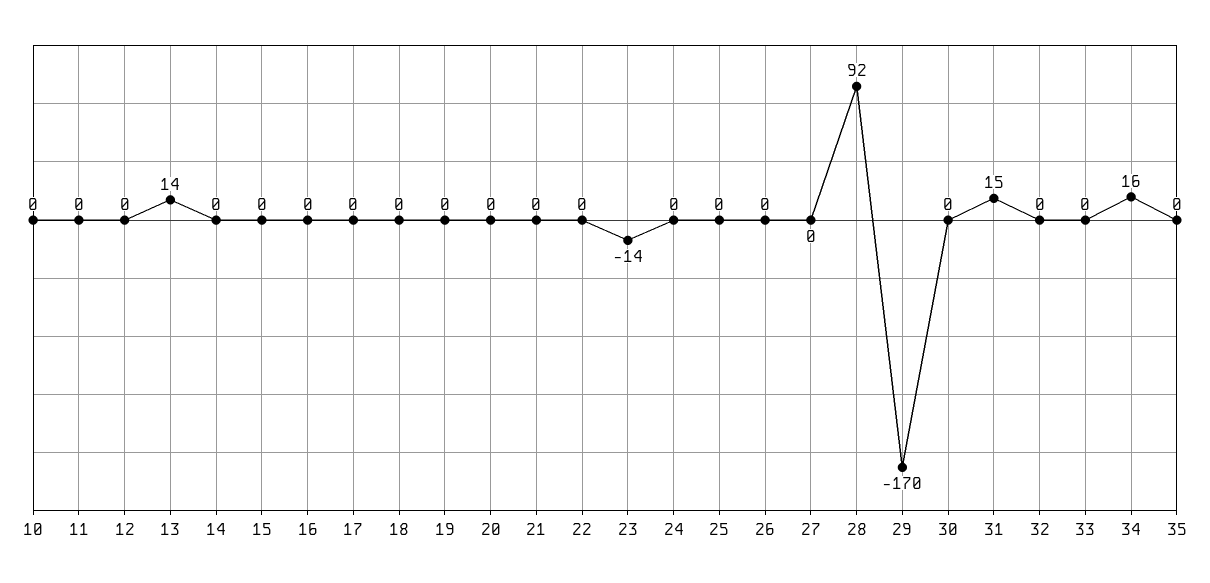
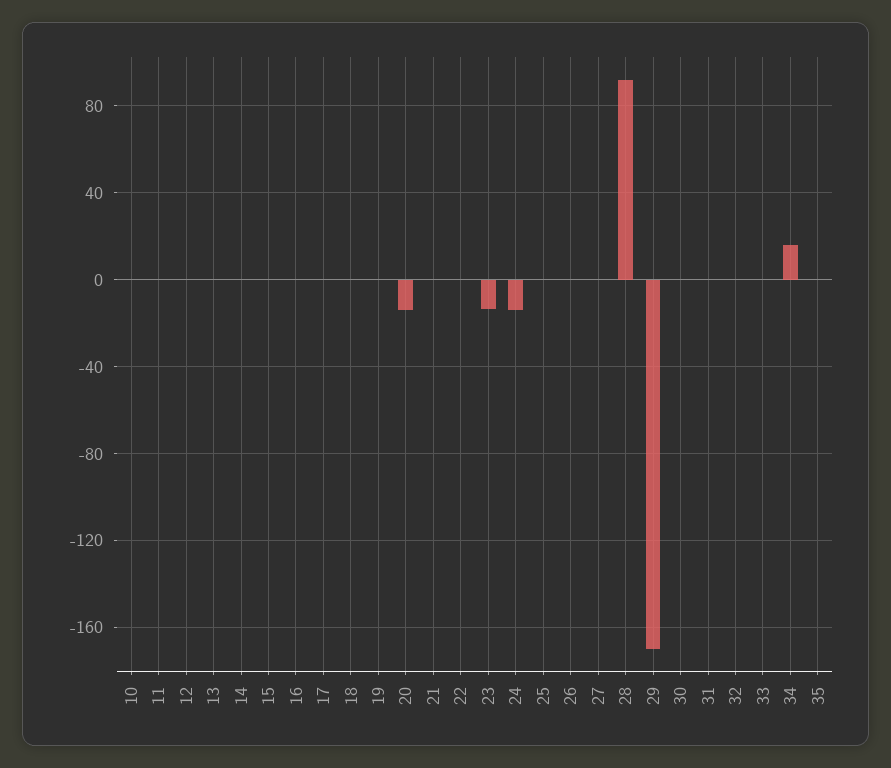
  {
    "10": 0,
    "11": 0,
    "12": 0,
-   "13": 14,
+   "13": 0,
    "14": 0,
    "15": 0,
    "16": 0,
    "17": 0,
    "18": 0,
    "19": 0,
-   "20": 0,
+   "20": -15,
    "21": 0,
    "22": 0,
    "23": -14,
-   "24": 0,
+   "24": -15,
    "25": 0,
    "26": 0,
    "27": 0,
    "28": 92,
    "29": -170,
    "30": 0,
-   "31": 15,
+   "31": 0,
    "32": 0,
    "33": 0,
    "34": 16,
    "35": 0
  }

